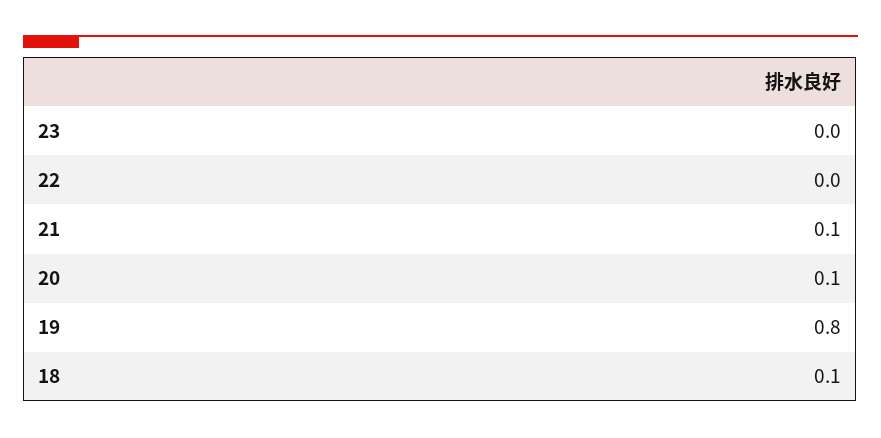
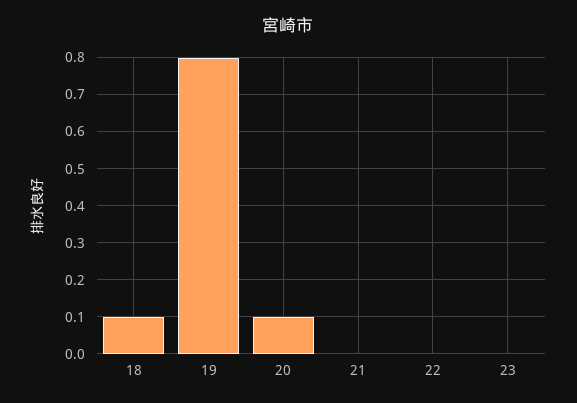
  {
    "23": 0,
    "22": 0,
-   "21": 0.1,
+   "21": 0,
    "20": 0.1,
    "19": 0.8,
    "18": 0.1
  }

